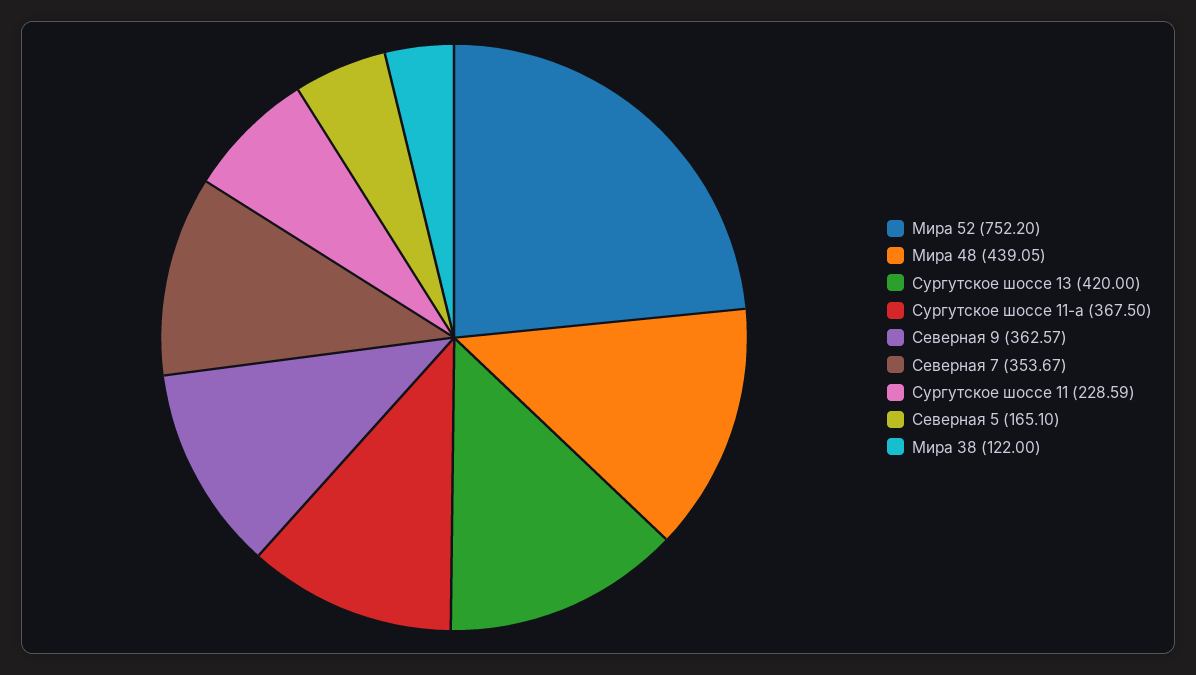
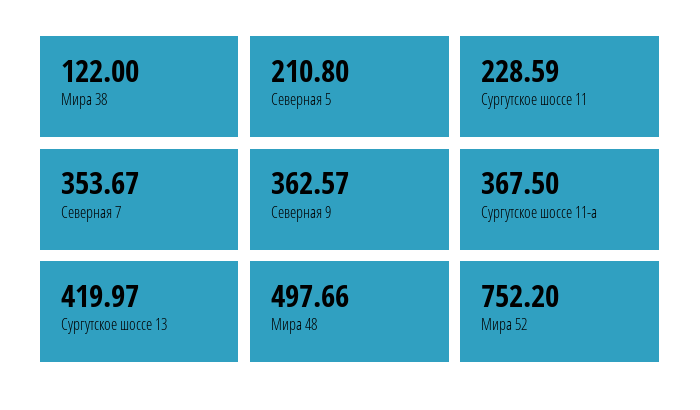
  {
    "Мира 52": 752.2,
-   "Мира 48": 439.05,
+   "Мира 48": 497.66,
-   "Сургутское шоссе 13": 420,
+   "Сургутское шоссе 13": 419.97,
    "Сургутское шоссе 11-а": 367.5,
    "Северная 9": 362.57,
    "Северная 7": 353.67,
    "Сургутское шоссе 11": 228.59,
-   "Северная 5": 165.1,
+   "Северная 5": 210.8,
    "Мира 38": 122
  }

